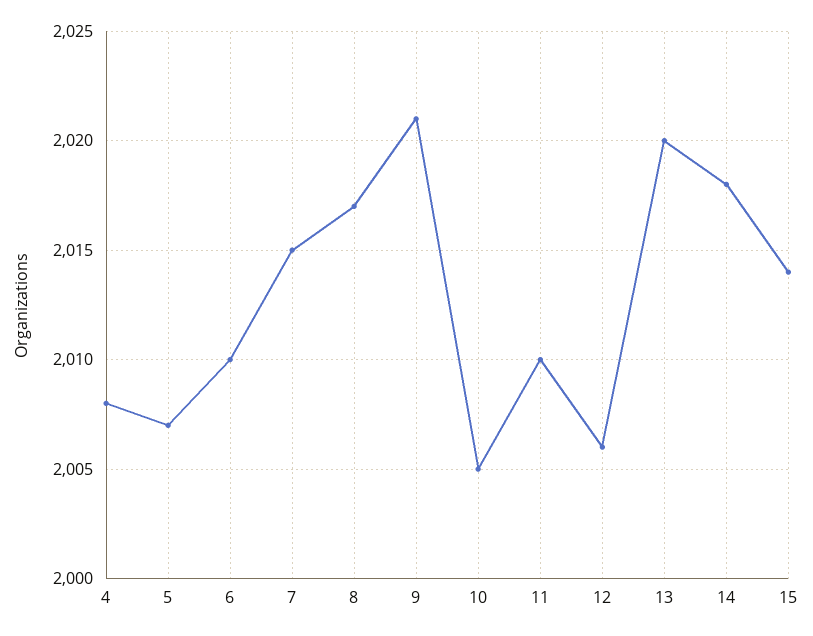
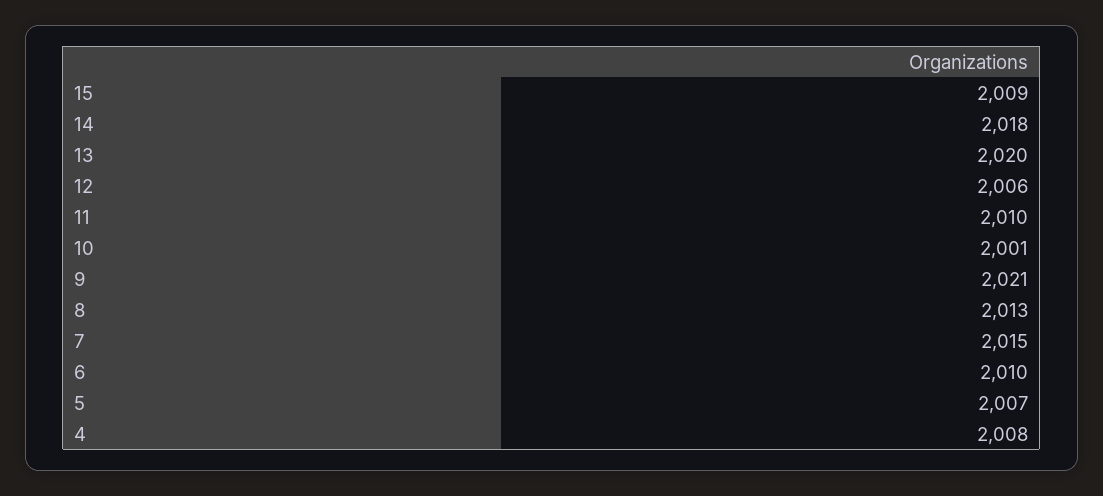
  {
    "4": 2008,
    "5": 2007,
    "6": 2010,
    "7": 2015,
-   "8": 2017,
+   "8": 2013,
    "9": 2021,
-   "10": 2005,
+   "10": 2001,
    "11": 2010,
    "12": 2006,
    "13": 2020,
    "14": 2018,
-   "15": 2014
+   "15": 2009
  }

